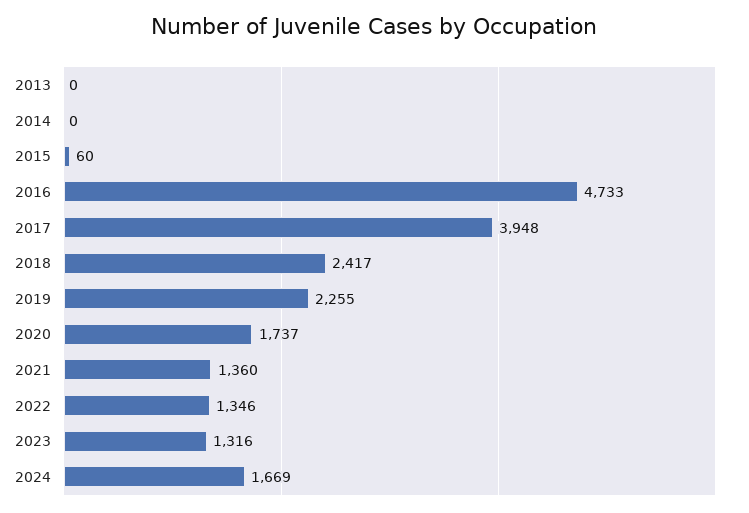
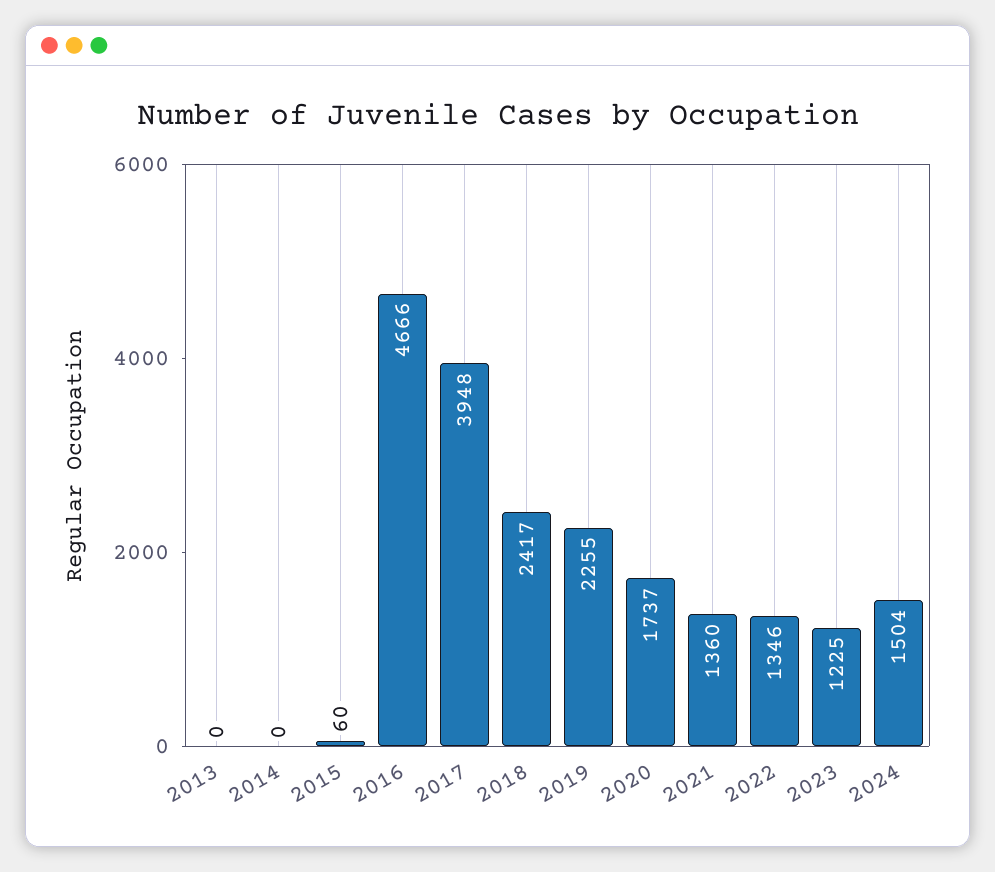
  {
    "2013": 0,
    "2014": 0,
    "2015": 60,
-   "2016": 4733,
+   "2016": 4666,
    "2017": 3948,
    "2018": 2417,
    "2019": 2255,
    "2020": 1737,
    "2021": 1360,
    "2022": 1346,
-   "2023": 1316,
+   "2023": 1225,
-   "2024": 1669
+   "2024": 1504
  }

